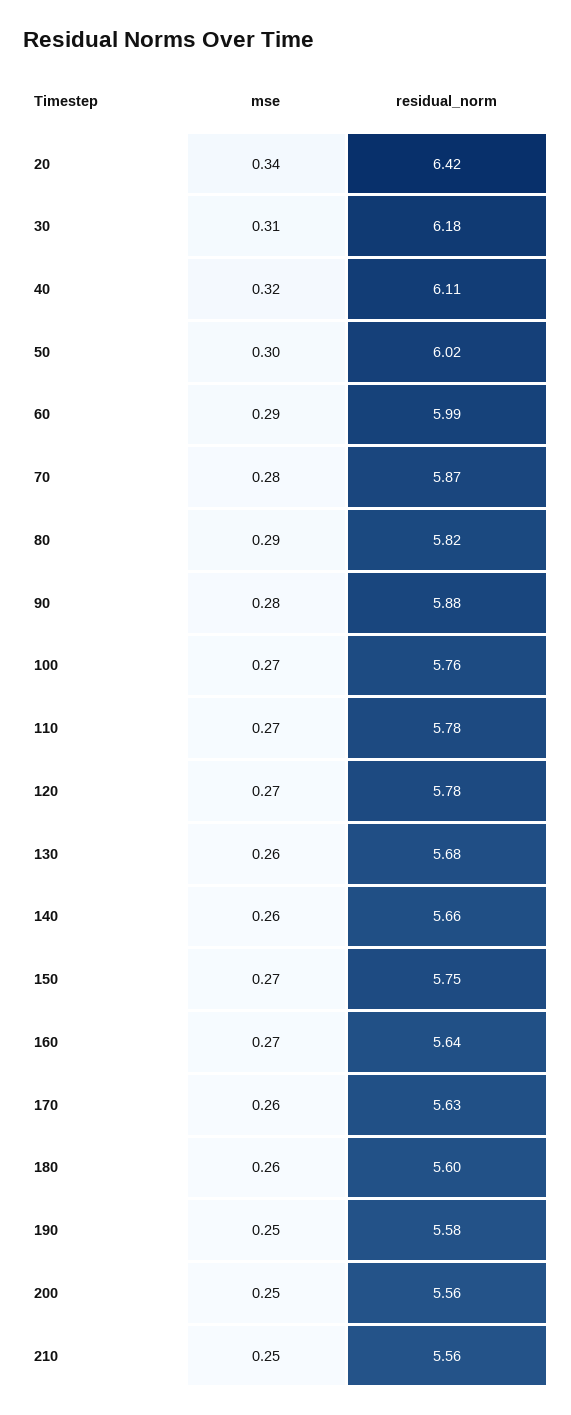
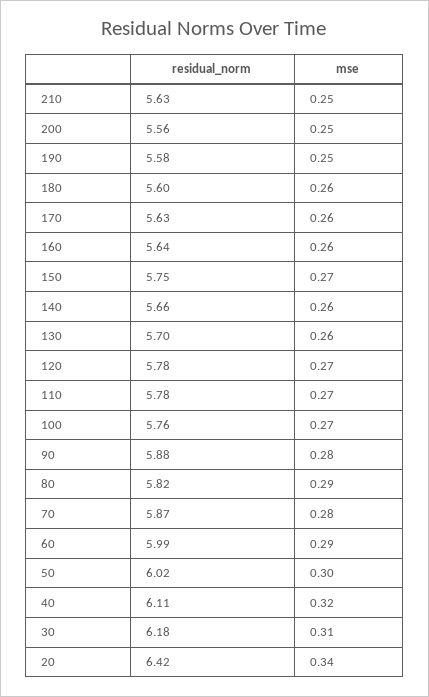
  {
    "mse": {
      "20": 0.34,
      "30": 0.31,
      "40": 0.32,
      "50": 0.3,
      "60": 0.29,
      "70": 0.28,
      "80": 0.29,
      "90": 0.28,
      "100": 0.27,
      "110": 0.27,
      "120": 0.27,
      "130": 0.26,
      "140": 0.26,
      "150": 0.27,
-     "160": 0.27,
+     "160": 0.26,
      "170": 0.26,
      "180": 0.26,
      "190": 0.25,
      "200": 0.25,
      "210": 0.25
    },
    "residual_norm": {
      "20": 6.42,
      "30": 6.18,
      "40": 6.11,
      "50": 6.02,
      "60": 5.99,
      "70": 5.87,
      "80": 5.82,
      "90": 5.88,
      "100": 5.76,
      "110": 5.78,
      "120": 5.78,
-     "130": 5.68,
+     "130": 5.7,
      "140": 5.66,
      "150": 5.75,
      "160": 5.64,
      "170": 5.63,
      "180": 5.6,
      "190": 5.58,
      "200": 5.56,
-     "210": 5.56
+     "210": 5.63
    }
  }

